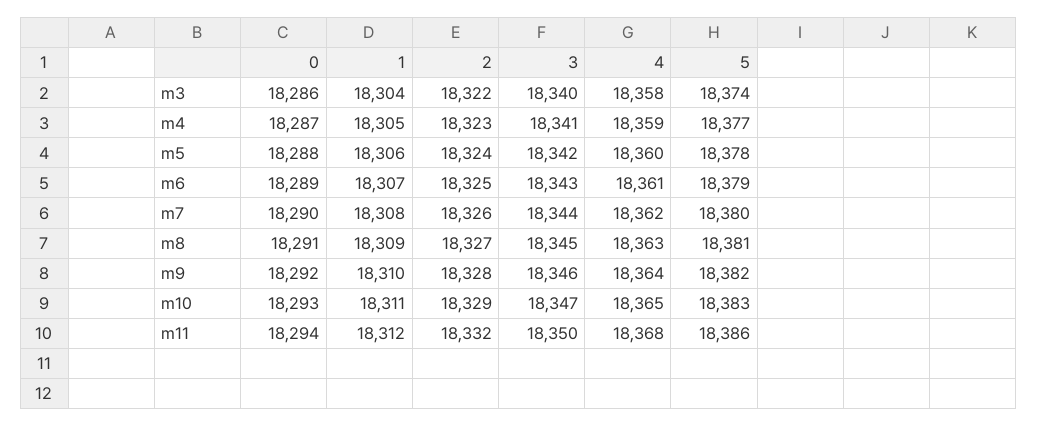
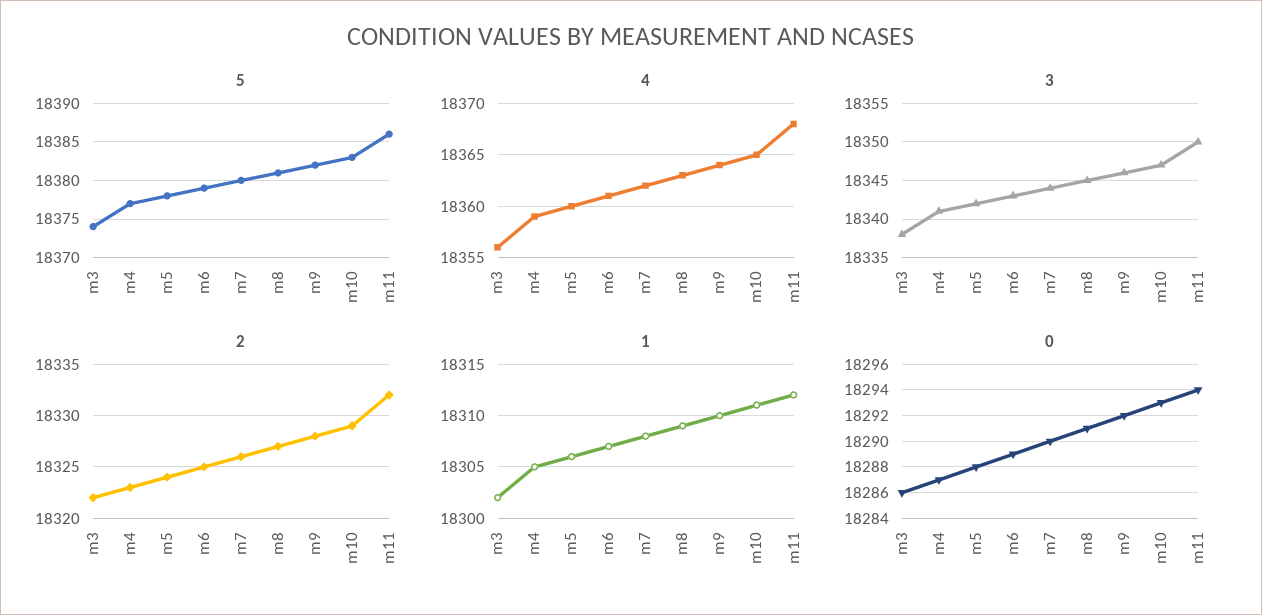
  {
    "0": {
      "m3": 18286,
      "m4": 18287,
      "m5": 18288,
      "m6": 18289,
      "m7": 18290,
      "m8": 18291,
      "m9": 18292,
      "m10": 18293,
      "m11": 18294
    },
    "1": {
-     "m3": 18304,
+     "m3": 18302,
      "m4": 18305,
      "m5": 18306,
      "m6": 18307,
      "m7": 18308,
      "m8": 18309,
      "m9": 18310,
      "m10": 18311,
      "m11": 18312
    },
    "2": {
      "m3": 18322,
      "m4": 18323,
      "m5": 18324,
      "m6": 18325,
      "m7": 18326,
      "m8": 18327,
      "m9": 18328,
      "m10": 18329,
      "m11": 18332
    },
    "3": {
-     "m3": 18340,
+     "m3": 18338,
      "m4": 18341,
      "m5": 18342,
      "m6": 18343,
      "m7": 18344,
      "m8": 18345,
      "m9": 18346,
      "m10": 18347,
      "m11": 18350
    },
    "4": {
-     "m3": 18358,
+     "m3": 18356,
      "m4": 18359,
      "m5": 18360,
      "m6": 18361,
      "m7": 18362,
      "m8": 18363,
      "m9": 18364,
      "m10": 18365,
      "m11": 18368
    },
    "5": {
      "m3": 18374,
      "m4": 18377,
      "m5": 18378,
      "m6": 18379,
      "m7": 18380,
      "m8": 18381,
      "m9": 18382,
      "m10": 18383,
      "m11": 18386
    }
  }

